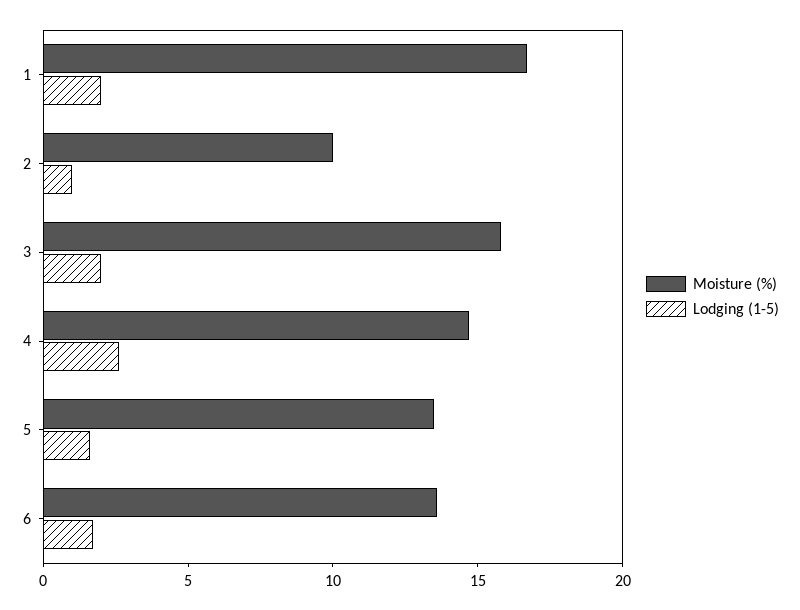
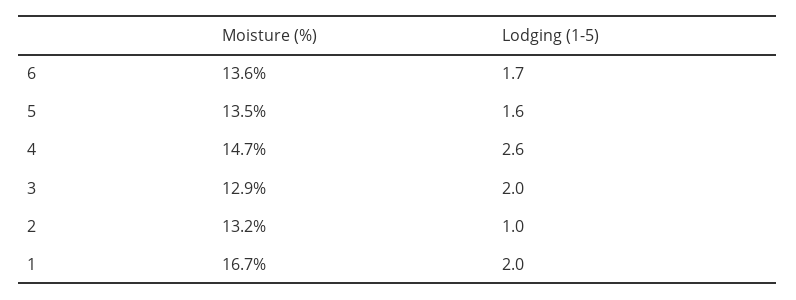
  {
    "Moisture (%)": {
      "1": 16.7,
-     "2": 10,
+     "2": 13.2,
-     "3": 16,
+     "3": 12.9,
      "4": 14.7,
      "5": 13.5,
      "6": 13.6
    },
    "Lodging (1-5)": {
      "1": 2,
      "2": 1,
      "3": 2,
      "4": 2.6,
      "5": 1.6,
      "6": 1.7
    }
  }

